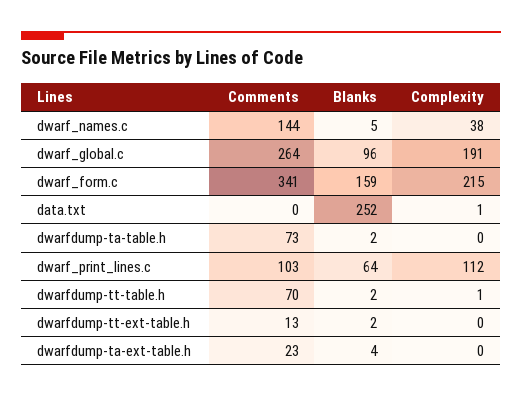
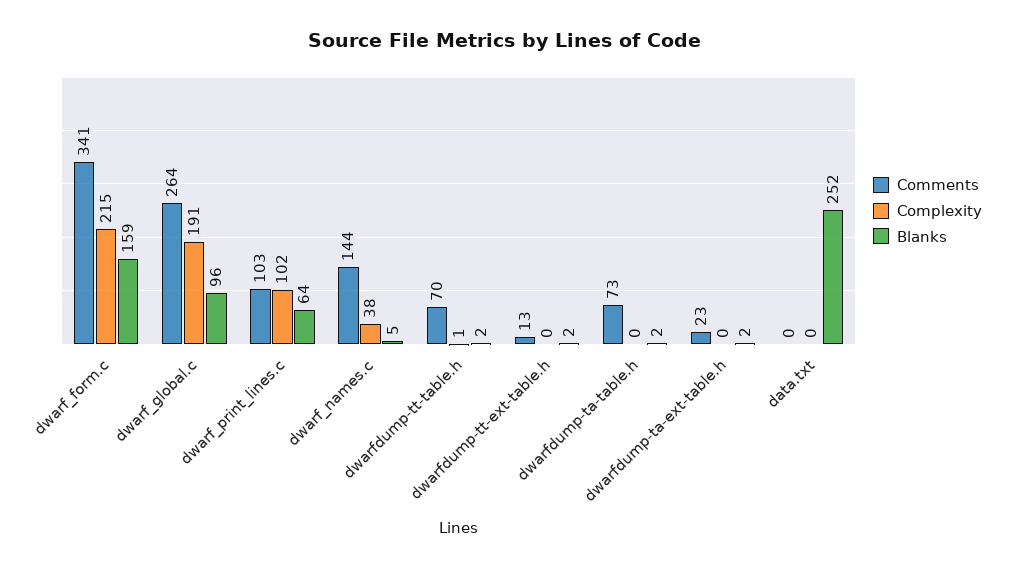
  {
    "Comments": {
      "dwarf_names.c": 144,
      "dwarf_global.c": 264,
      "dwarf_form.c": 341,
      "data.txt": 0,
      "dwarfdump-ta-table.h": 73,
      "dwarf_print_lines.c": 103,
      "dwarfdump-tt-table.h": 70,
      "dwarfdump-tt-ext-table.h": 13,
      "dwarfdump-ta-ext-table.h": 23
    },
    "Blanks": {
      "dwarf_names.c": 5,
      "dwarf_global.c": 96,
      "dwarf_form.c": 159,
      "data.txt": 252,
      "dwarfdump-ta-table.h": 2,
      "dwarf_print_lines.c": 64,
      "dwarfdump-tt-table.h": 2,
      "dwarfdump-tt-ext-table.h": 2,
-     "dwarfdump-ta-ext-table.h": 4
+     "dwarfdump-ta-ext-table.h": 2
    },
    "Complexity": {
      "dwarf_names.c": 38,
      "dwarf_global.c": 191,
      "dwarf_form.c": 215,
-     "data.txt": 1,
+     "data.txt": 0,
      "dwarfdump-ta-table.h": 0,
-     "dwarf_print_lines.c": 112,
+     "dwarf_print_lines.c": 102,
      "dwarfdump-tt-table.h": 1,
      "dwarfdump-tt-ext-table.h": 0,
      "dwarfdump-ta-ext-table.h": 0
    }
  }

